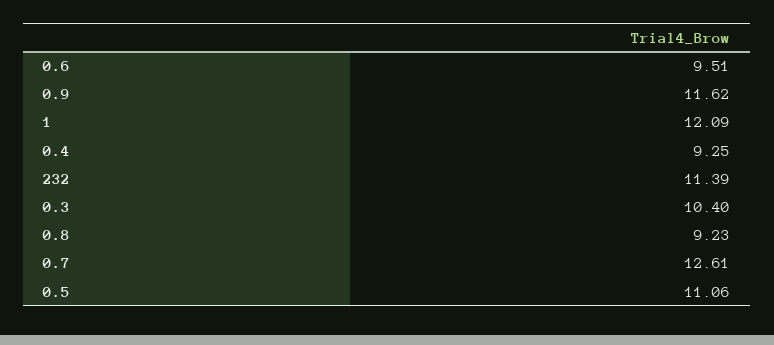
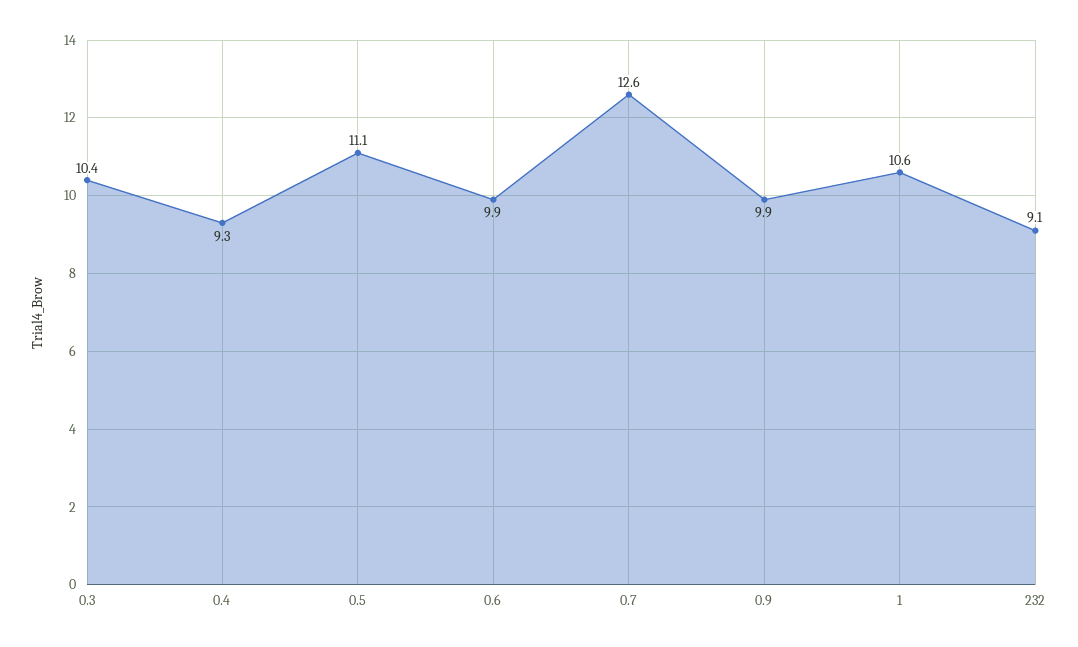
  {
-   "0.6": 9.51,
+   "0.6": 9.9,
-   "0.9": 11.62,
+   "0.9": 9.9,
-   "1": 12.09,
+   "1": 10.6,
    "0.4": 9.25,
-   "232": 11.39,
+   "232": 9.1,
    "0.3": 10.4,
-   "0.8": 9.23,
    "0.7": 12.61,
    "0.5": 11.06
  }

